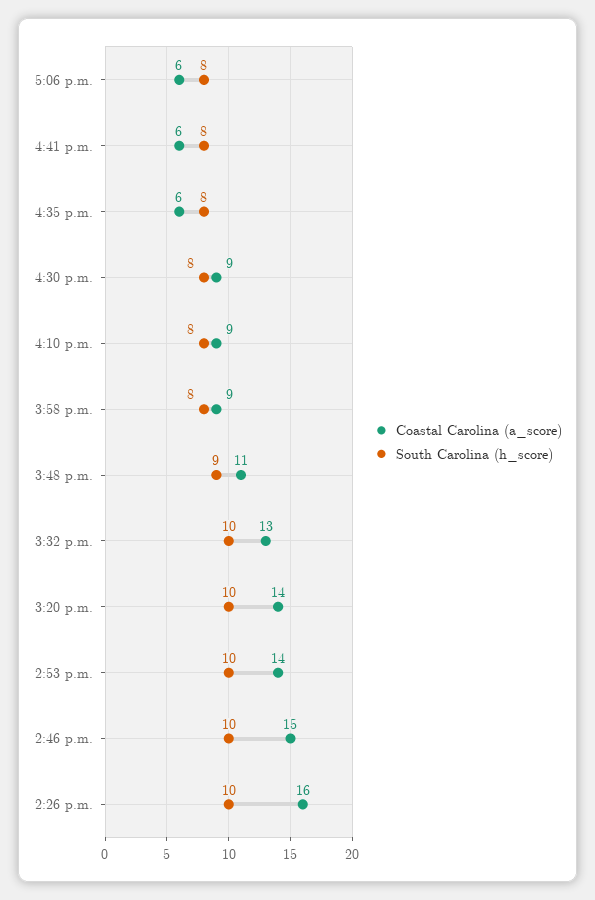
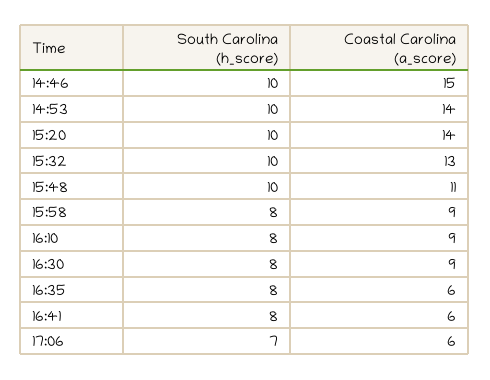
  {
    "Coastal Carolina (a_score)": {
      "5:06 p.m.": 6,
      "4:41 p.m.": 6,
      "4:35 p.m.": 6,
      "4:30 p.m.": 9,
      "4:10 p.m.": 9,
      "3:58 p.m.": 9,
      "3:48 p.m.": 11,
      "3:32 p.m.": 13,
      "3:20 p.m.": 14,
      "2:53 p.m.": 14,
-     "2:46 p.m.": 15,
+     "2:46 p.m.": 15
-     "2:26 p.m.": 16
    },
    "South Carolina (h_score)": {
-     "5:06 p.m.": 8,
+     "5:06 p.m.": 7,
      "4:41 p.m.": 8,
      "4:35 p.m.": 8,
      "4:30 p.m.": 8,
      "4:10 p.m.": 8,
      "3:58 p.m.": 8,
-     "3:48 p.m.": 9,
+     "3:48 p.m.": 10,
      "3:32 p.m.": 10,
      "3:20 p.m.": 10,
      "2:53 p.m.": 10,
-     "2:46 p.m.": 10,
+     "2:46 p.m.": 10
-     "2:26 p.m.": 10
    }
  }

